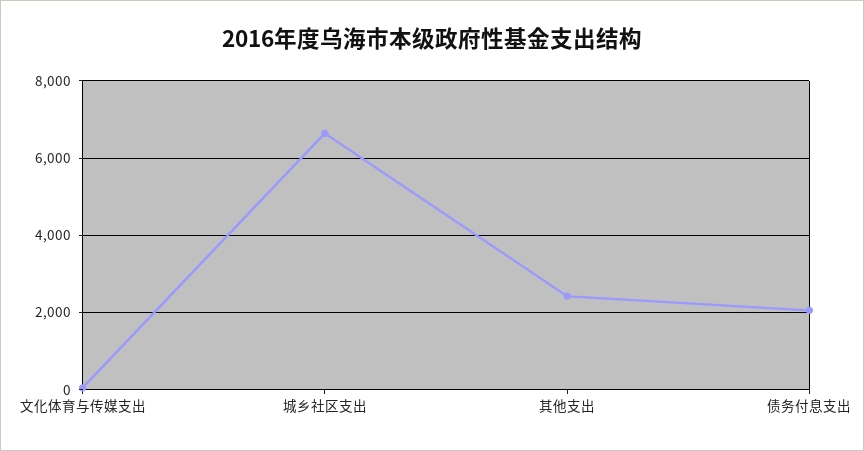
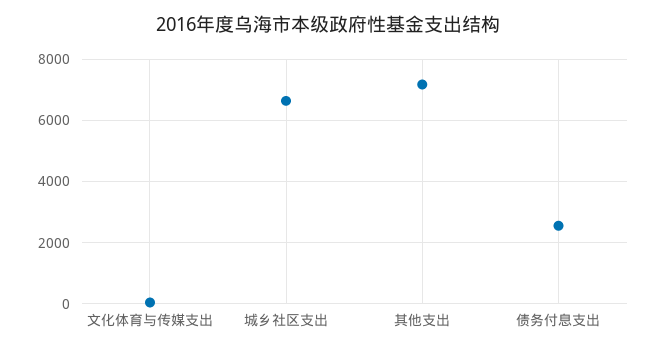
  {
    "文化体育与传媒支出": 0,
    "城乡社区支出": 6600,
-   "其他支出": 2400,
+   "其他支出": 7200,
-   "债务付息支出": 2000
+   "债务付息支出": 2600
  }

